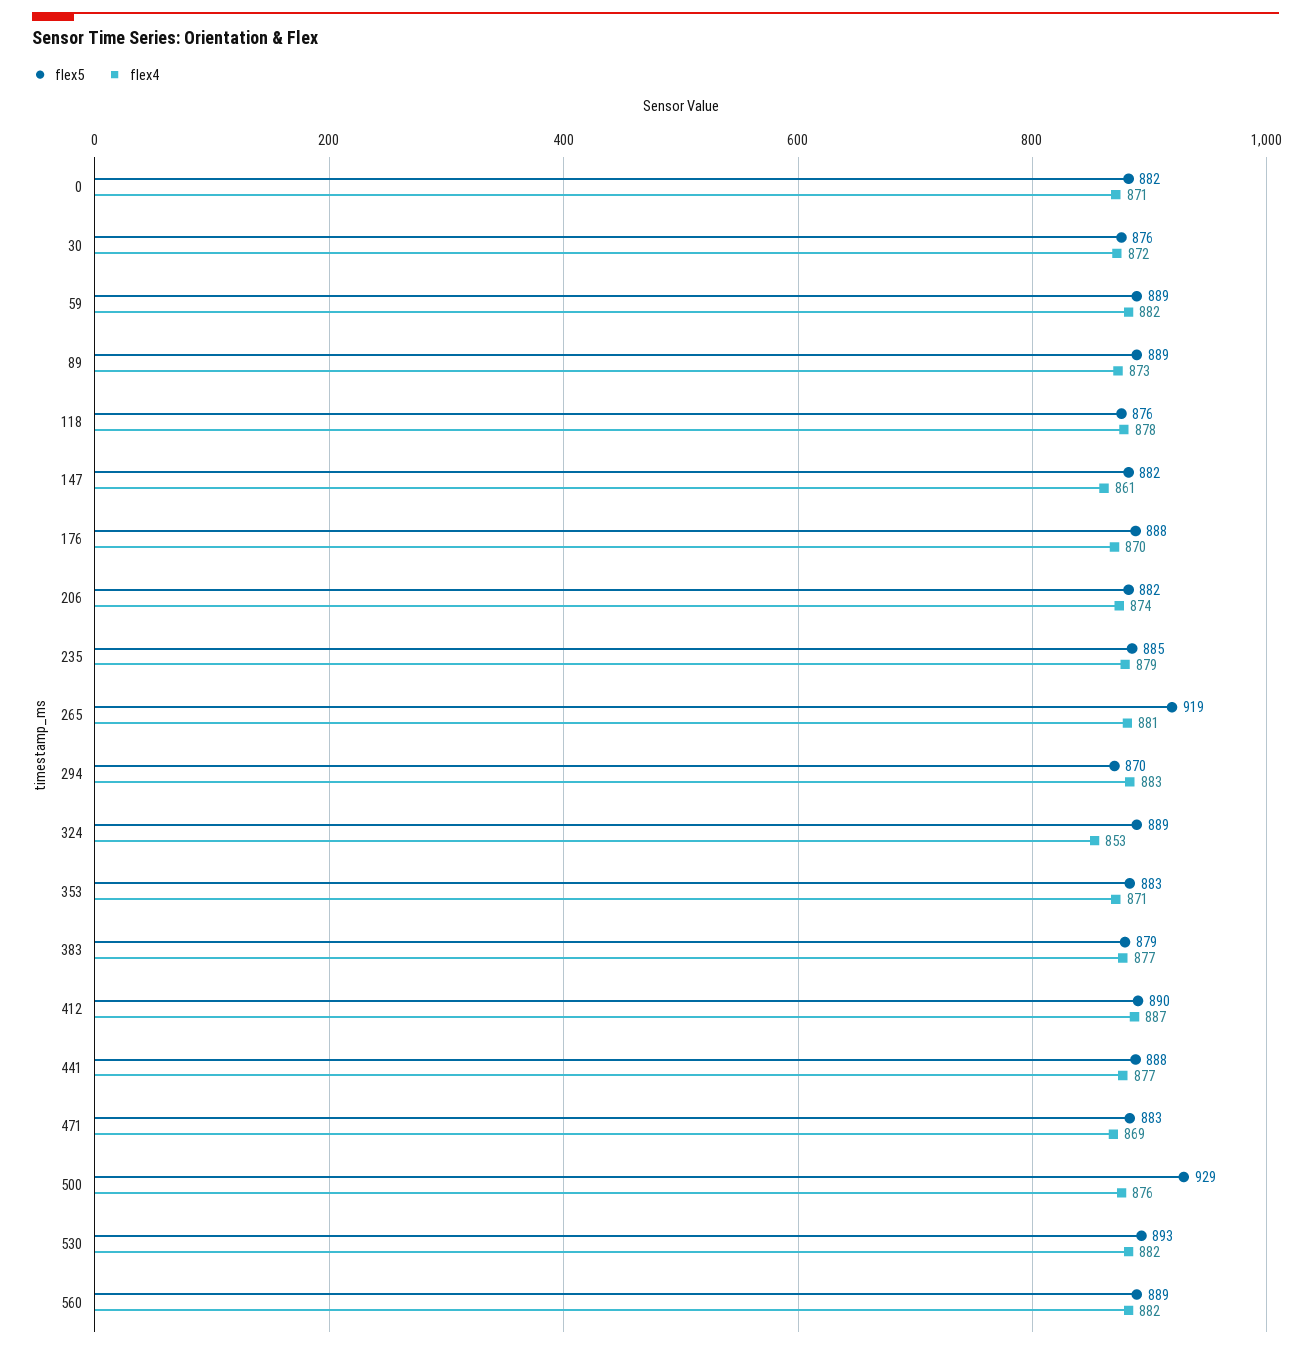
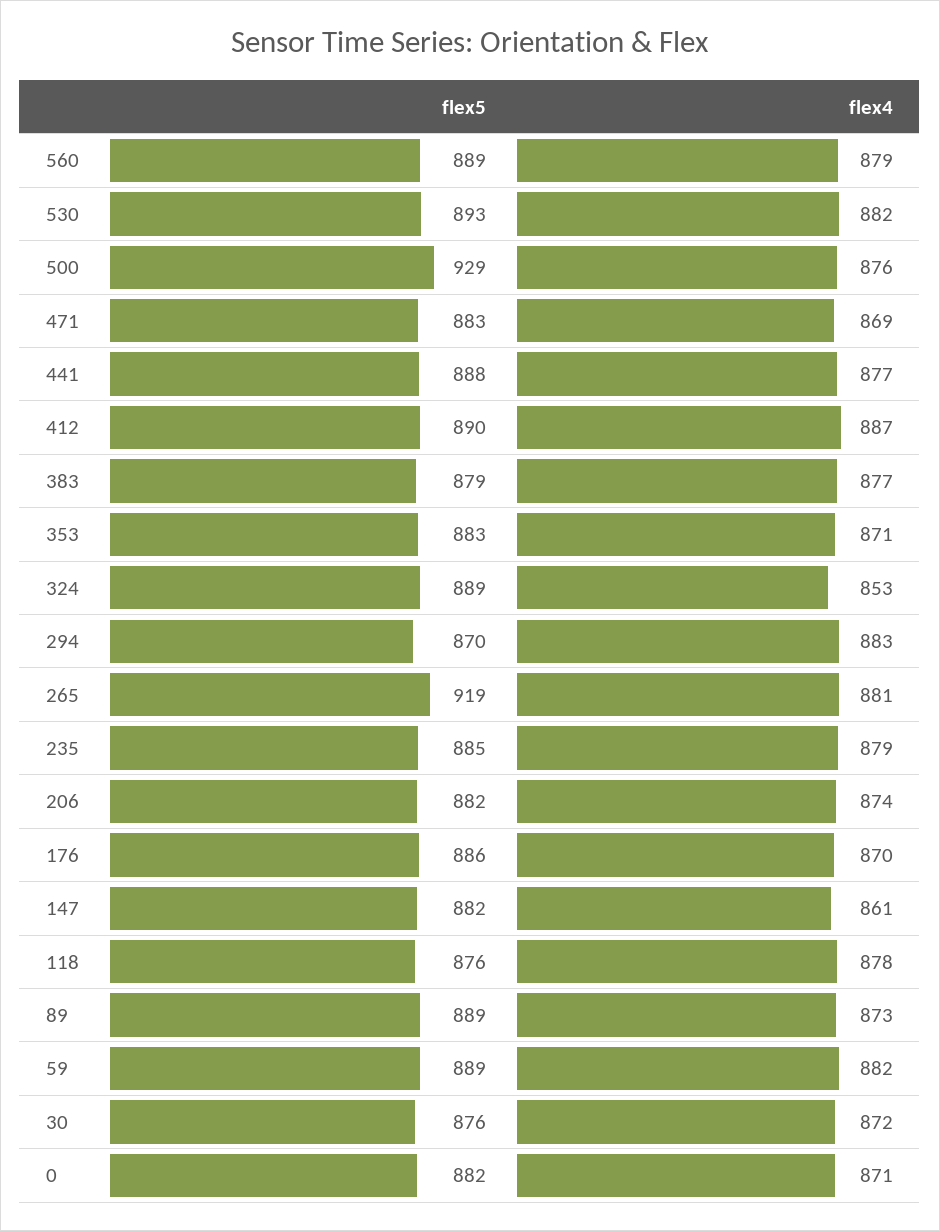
  {
    "flex5": {
      "0": 882,
      "30": 876,
      "59": 889,
      "89": 889,
      "118": 876,
      "147": 882,
-     "176": 888,
+     "176": 886,
      "206": 882,
      "235": 885,
      "265": 919,
      "294": 870,
      "324": 889,
      "353": 883,
      "383": 879,
      "412": 890,
      "441": 888,
      "471": 883,
      "500": 929,
      "530": 893,
      "560": 889
    },
    "flex4": {
      "0": 871,
      "30": 872,
      "59": 882,
      "89": 873,
      "118": 878,
      "147": 861,
      "176": 870,
      "206": 874,
      "235": 879,
      "265": 881,
      "294": 883,
      "324": 853,
      "353": 871,
      "383": 877,
      "412": 887,
      "441": 877,
      "471": 869,
      "500": 876,
      "530": 882,
-     "560": 882
+     "560": 879
    }
  }

